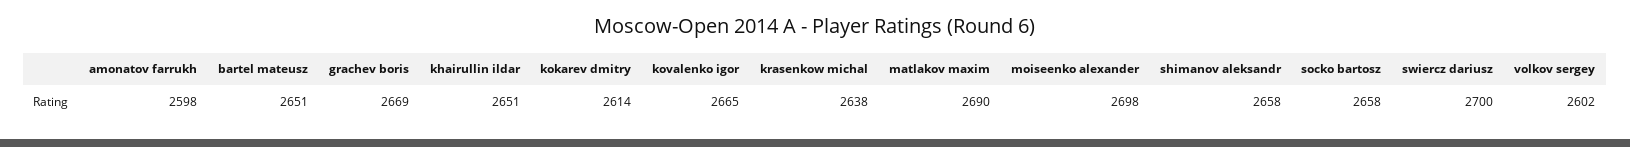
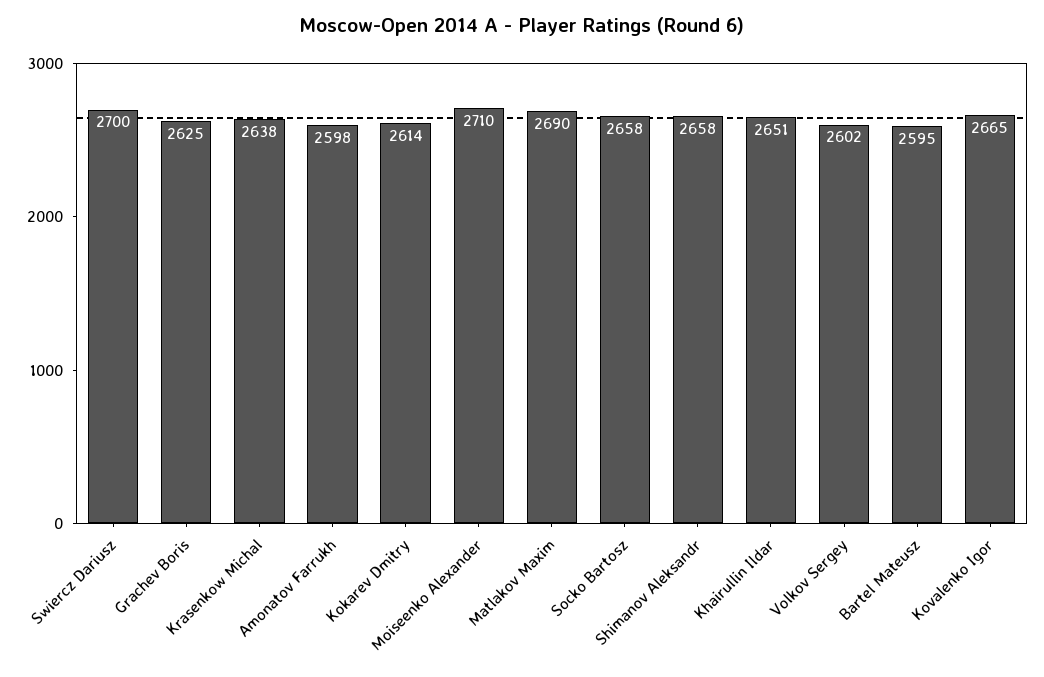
  {
    "amonatov farrukh": 2598,
-   "bartel mateusz": 2651,
+   "bartel mateusz": 2595,
-   "grachev boris": 2669,
+   "grachev boris": 2625,
    "khairullin ildar": 2651,
    "kokarev dmitry": 2614,
    "kovalenko igor": 2665,
    "krasenkow michal": 2638,
    "matlakov maxim": 2690,
-   "moiseenko alexander": 2698,
+   "moiseenko alexander": 2710,
    "shimanov aleksandr": 2658,
    "socko bartosz": 2658,
    "swiercz dariusz": 2700,
    "volkov sergey": 2602
  }

